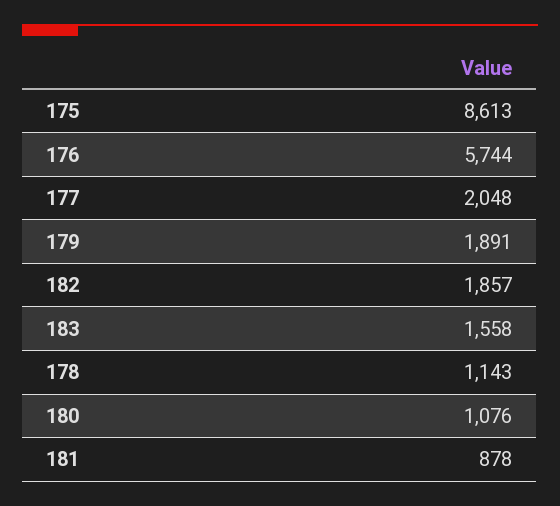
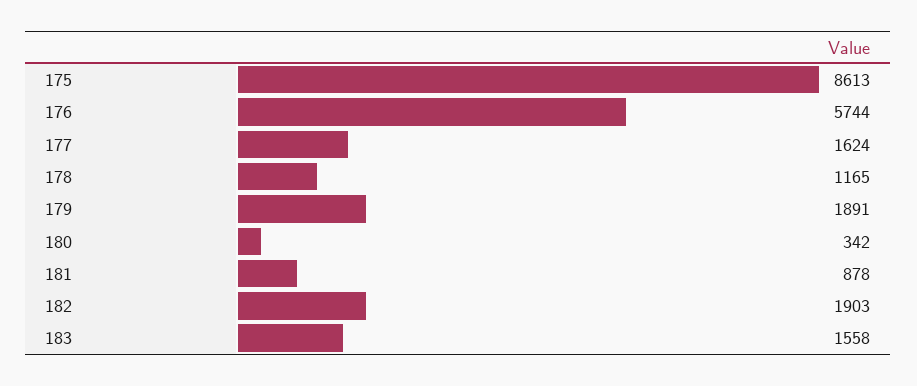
  {
    "175": 8613,
    "176": 5744,
-   "177": 2048,
+   "177": 1624,
    "179": 1891,
-   "182": 1857,
+   "182": 1903,
    "183": 1558,
-   "178": 1143,
+   "178": 1165,
-   "180": 1076,
+   "180": 342,
    "181": 878
  }

